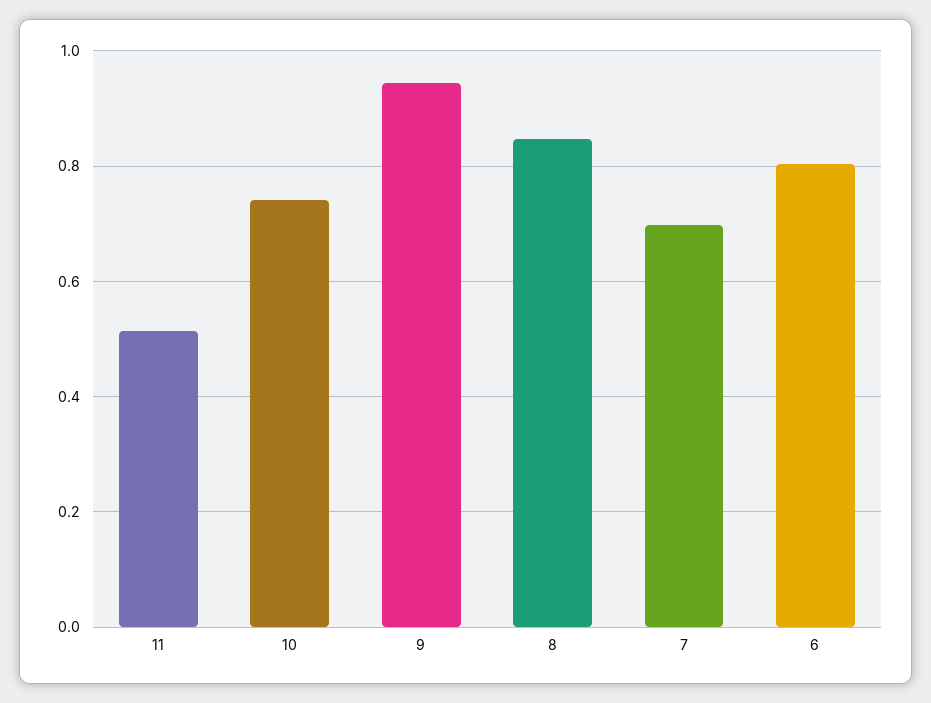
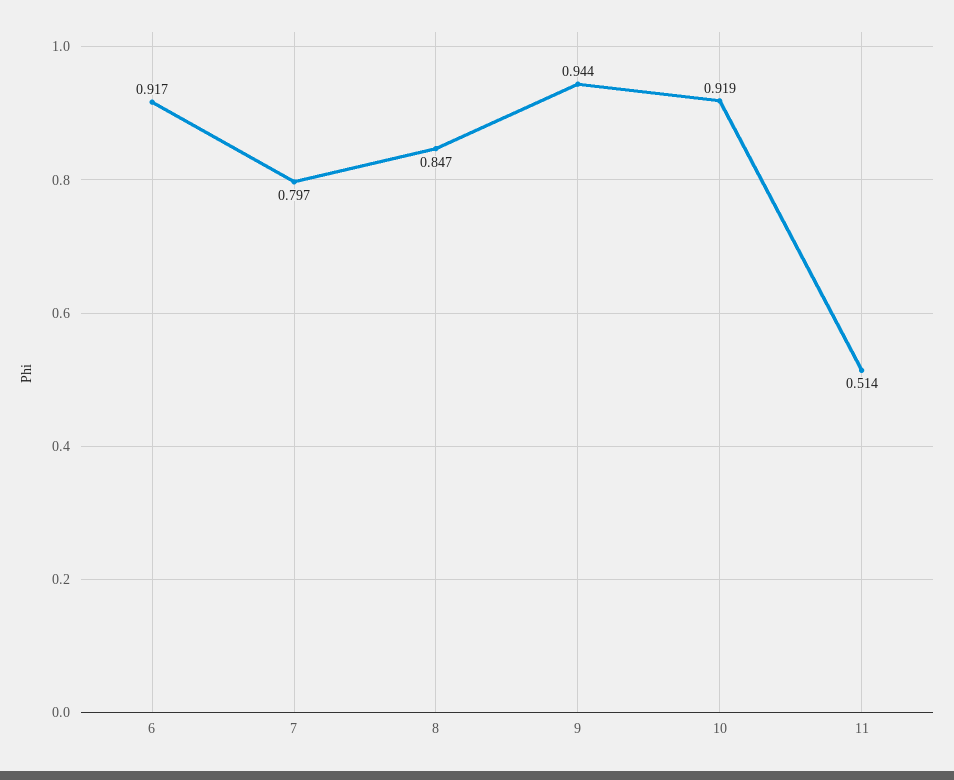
  {
    "11": 0.514,
-   "10": 0.74,
+   "10": 0.919,
    "9": 0.944,
    "8": 0.847,
-   "7": 0.7,
+   "7": 0.797,
-   "6": 0.8
+   "6": 0.917
  }

